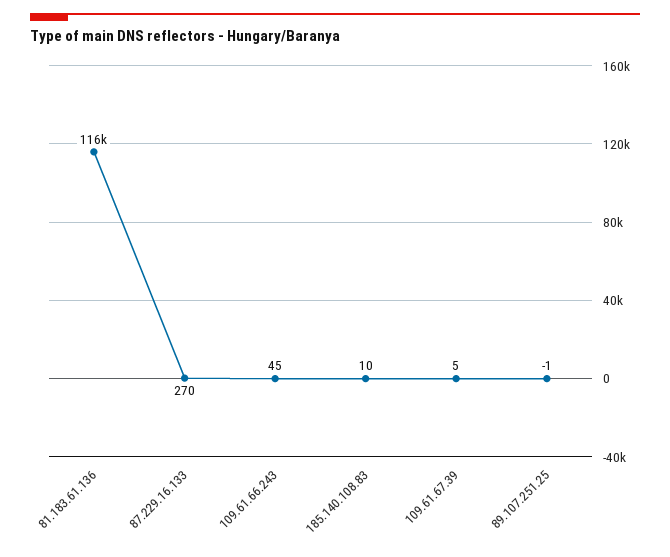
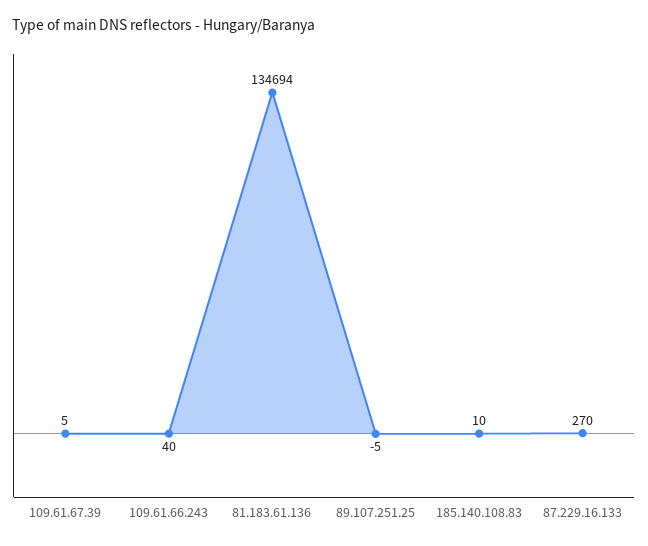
  {
-   "81.183.61.136": 116000,
+   "81.183.61.136": 134694,
    "87.229.16.133": 270,
-   "109.61.66.243": 45,
+   "109.61.66.243": 40,
    "185.140.108.83": 10,
    "109.61.67.39": 5,
-   "89.107.251.25": -1
+   "89.107.251.25": -5
  }

